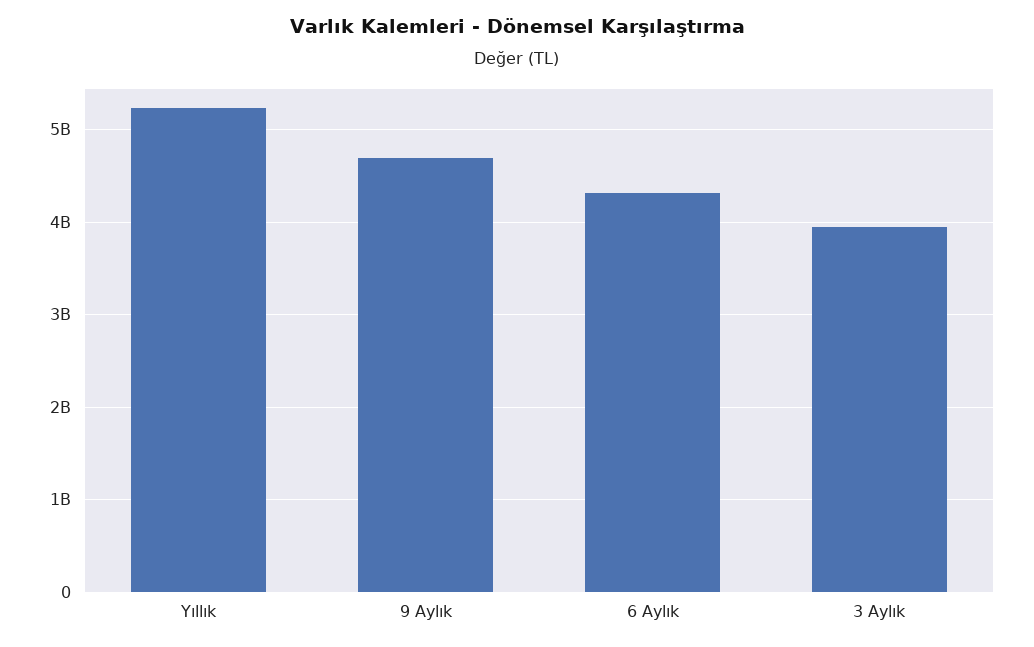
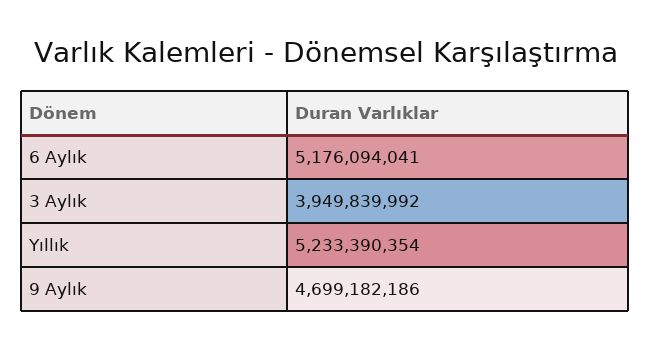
  {
    "Yıllık": 5233390354,
    "9 Aylık": 4699182186,
-   "6 Aylık": 4300000000,
+   "6 Aylık": 5176094041,
    "3 Aylık": 3949839992
  }

